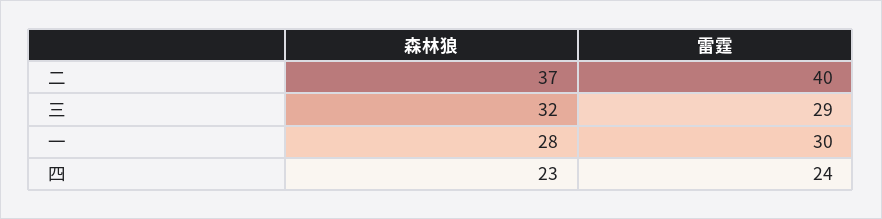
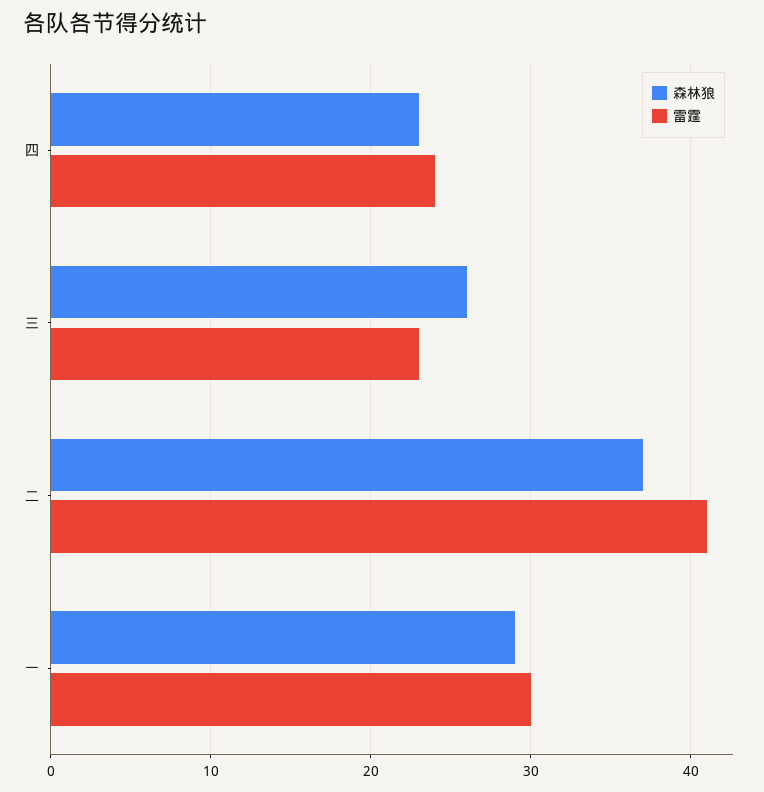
  {
    "森林狼": {
      "二": 37,
-     "三": 32,
+     "三": 26,
-     "一": 28,
+     "一": 29,
      "四": 23
    },
    "雷霆": {
-     "二": 40,
+     "二": 41,
-     "三": 29,
+     "三": 23,
      "一": 30,
      "四": 24
    }
  }

